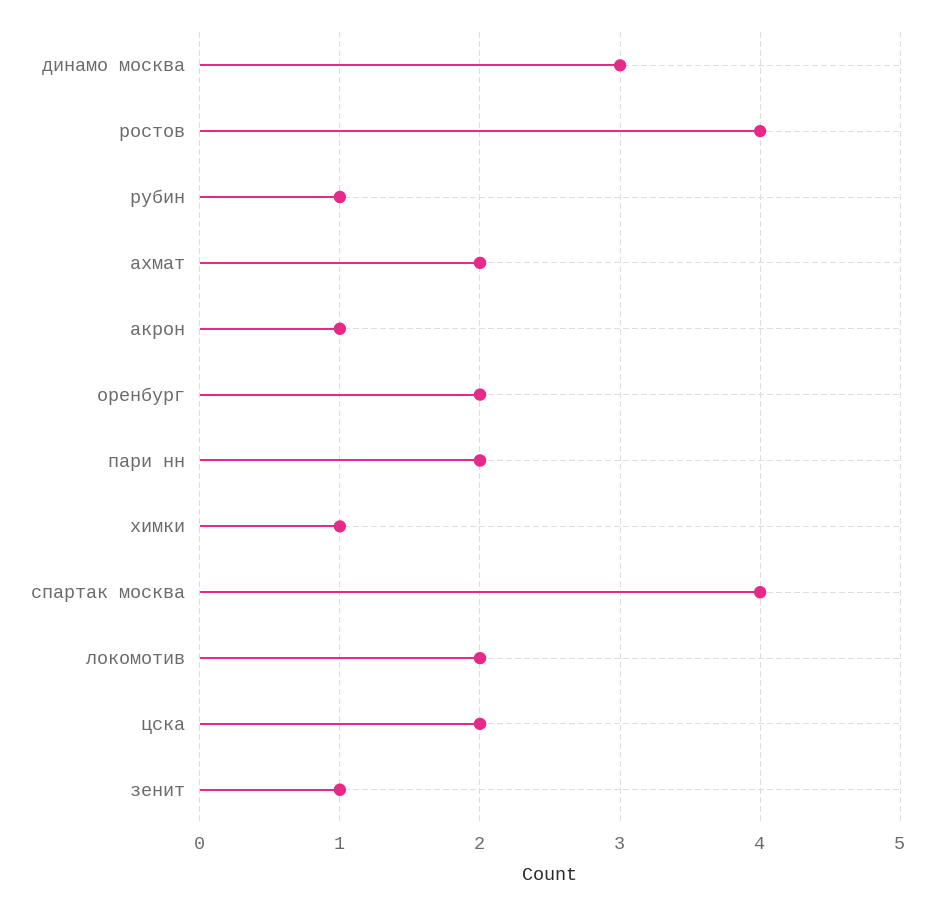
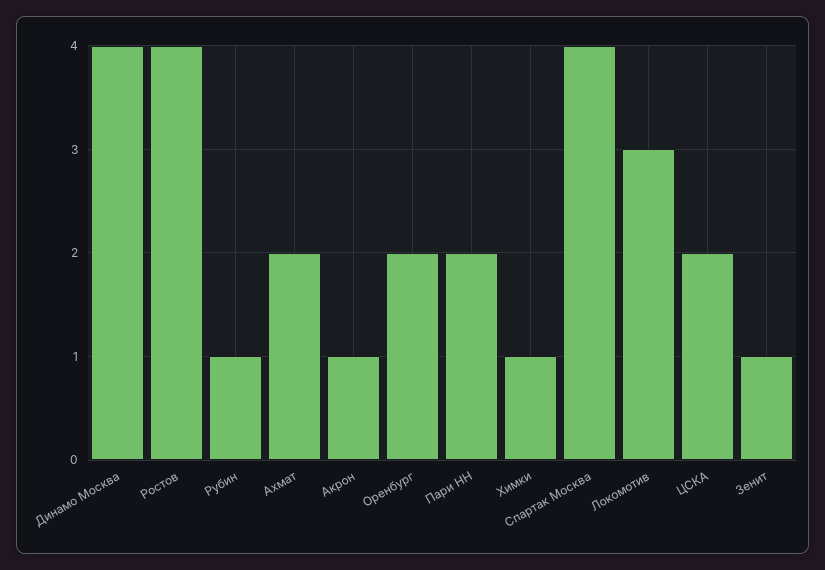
  {
-   "динамо москва": 3,
+   "динамо москва": 4,
    "ростов": 4,
    "рубин": 1,
    "ахмат": 2,
    "акрон": 1,
    "оренбург": 2,
    "пари нн": 2,
    "химки": 1,
    "спартак москва": 4,
-   "локомотив": 2,
+   "локомотив": 3,
    "цска": 2,
    "зенит": 1
  }

